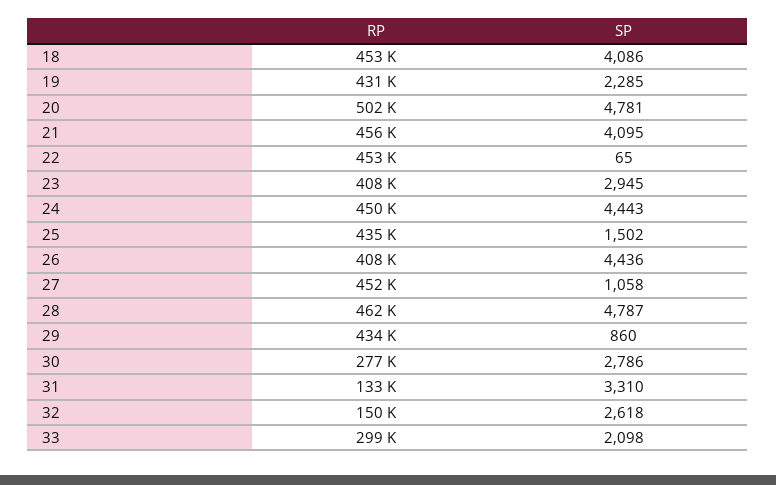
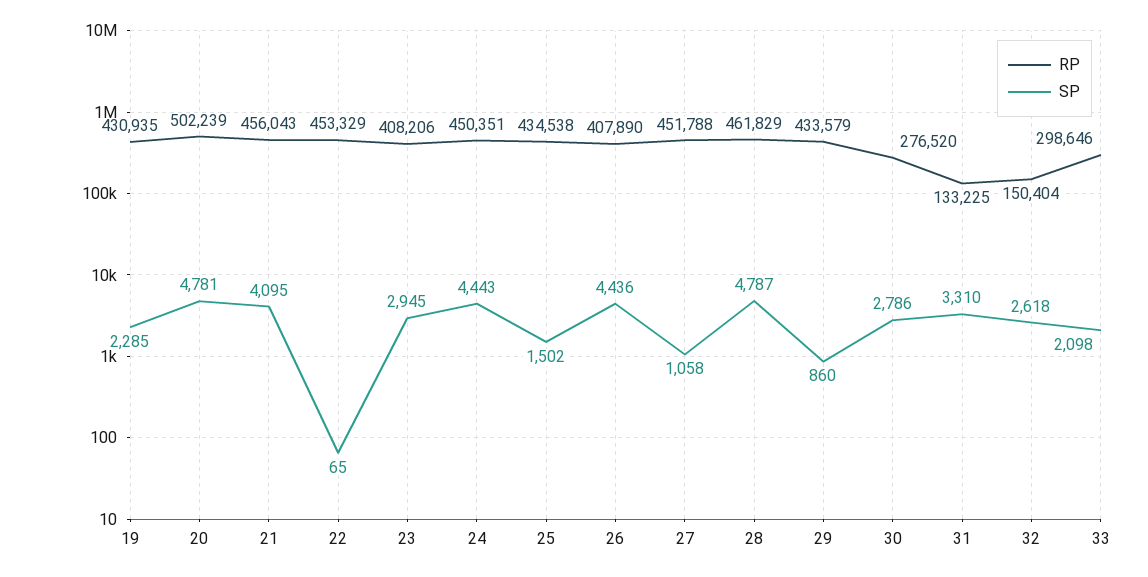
  {
    "RP": {
-     "18": 453000,
      "19": 430935,
      "20": 502239,
      "21": 456043,
      "22": 453329,
      "23": 408206,
      "24": 450351,
      "25": 434538,
      "26": 407890,
      "27": 451788,
      "28": 461829,
      "29": 433579,
      "30": 276520,
      "31": 133225,
      "32": 150404,
      "33": 298646
    },
    "SP": {
-     "18": 4086,
      "19": 2285,
      "20": 4781,
      "21": 4095,
      "22": 65,
      "23": 2945,
      "24": 4443,
      "25": 1502,
      "26": 4436,
      "27": 1058,
      "28": 4787,
      "29": 860,
      "30": 2786,
      "31": 3310,
      "32": 2618,
      "33": 2098
    }
  }

